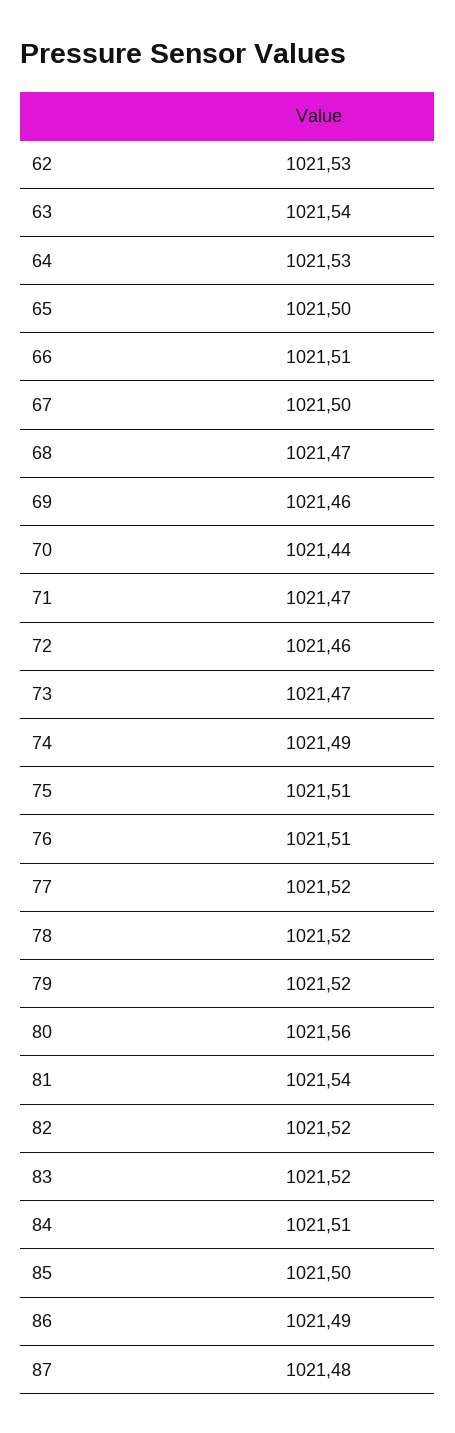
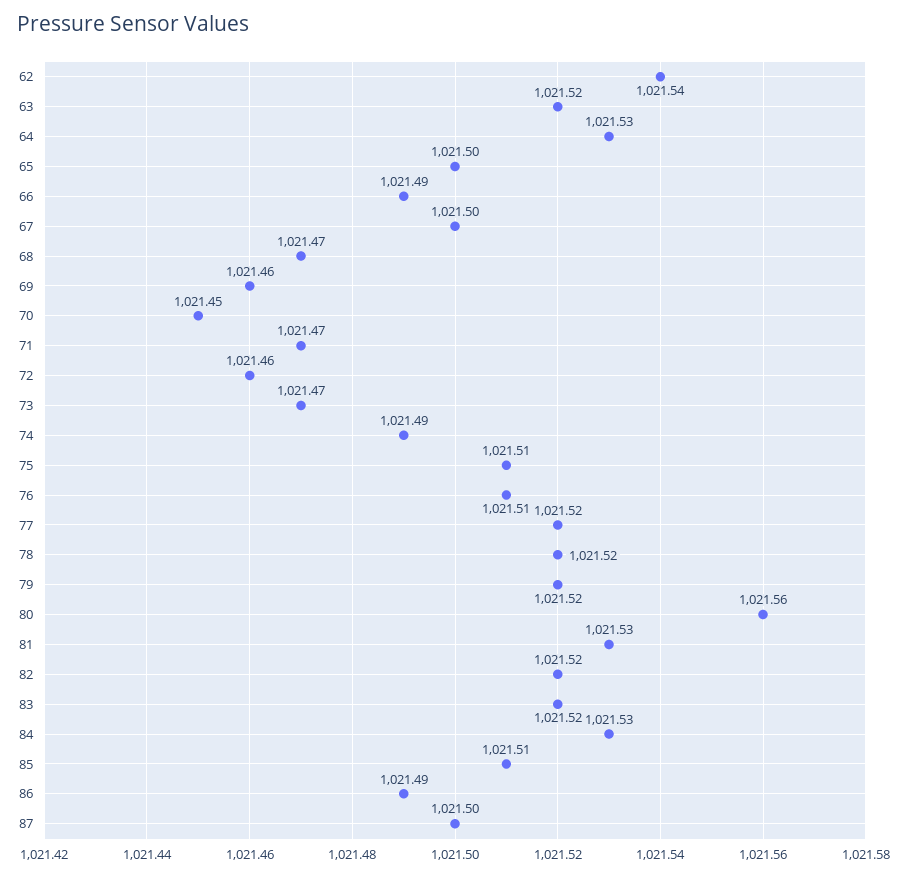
  {
-   "62": 1021.53,
+   "62": 1021.54,
-   "63": 1021.54,
+   "63": 1021.52,
    "64": 1021.53,
    "65": 1021.5,
-   "66": 1021.51,
+   "66": 1021.49,
    "67": 1021.5,
    "68": 1021.47,
    "69": 1021.46,
-   "70": 1021.44,
+   "70": 1021.45,
    "71": 1021.47,
    "72": 1021.46,
    "73": 1021.47,
    "74": 1021.49,
    "75": 1021.51,
    "76": 1021.51,
    "77": 1021.52,
    "78": 1021.52,
    "79": 1021.52,
    "80": 1021.56,
-   "81": 1021.54,
+   "81": 1021.53,
    "82": 1021.52,
    "83": 1021.52,
-   "84": 1021.51,
+   "84": 1021.53,
-   "85": 1021.5,
+   "85": 1021.51,
    "86": 1021.49,
-   "87": 1021.48
+   "87": 1021.5
  }

